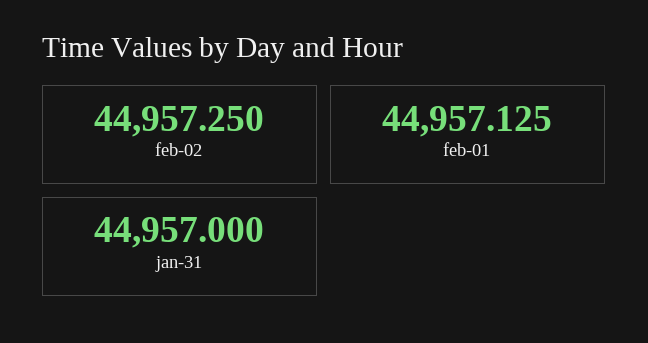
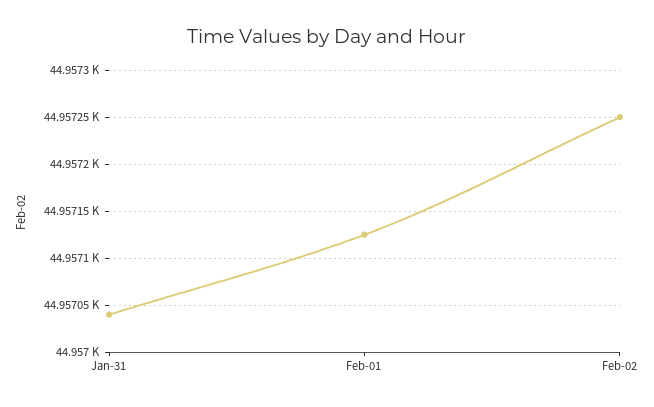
  {
    "feb-02": 44957.25,
    "feb-01": 44957.125,
-   "jan-31": 44957
+   "jan-31": 44957.04
  }

